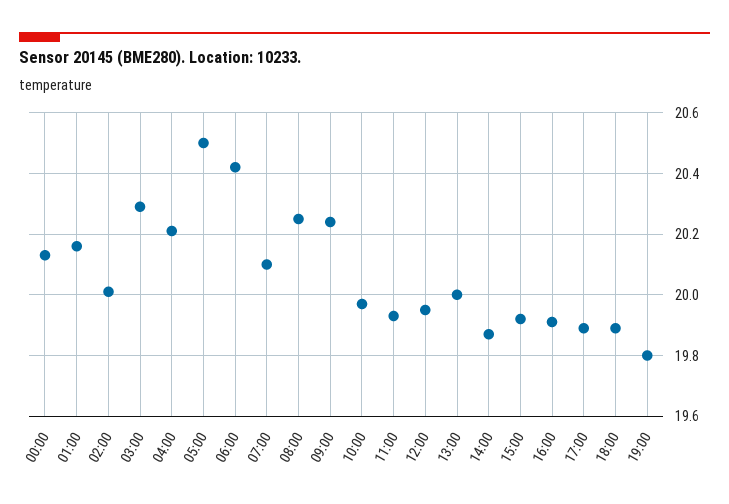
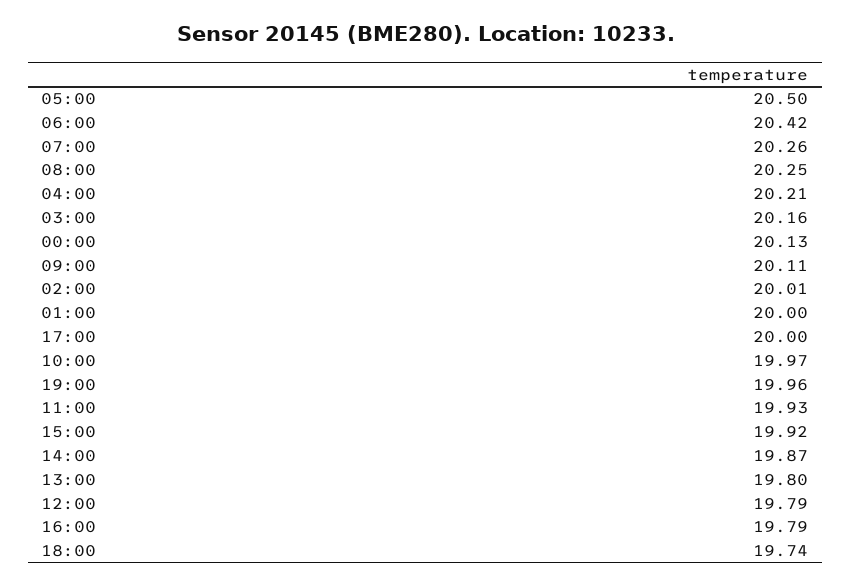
  {
    "00:00": 20.13,
-   "01:00": 20.15,
+   "01:00": 20,
    "02:00": 20.01,
-   "03:00": 20.3,
+   "03:00": 20.16,
    "04:00": 20.21,
    "05:00": 20.5,
    "06:00": 20.42,
-   "07:00": 20.1,
+   "07:00": 20.26,
    "08:00": 20.25,
-   "09:00": 20.25,
+   "09:00": 20.11,
    "10:00": 19.97,
    "11:00": 19.93,
-   "12:00": 19.95,
+   "12:00": 19.79,
-   "13:00": 20,
+   "13:00": 19.8,
    "14:00": 19.87,
    "15:00": 19.92,
-   "16:00": 19.9,
+   "16:00": 19.79,
-   "17:00": 19.9,
+   "17:00": 20,
-   "18:00": 19.9,
+   "18:00": 19.74,
-   "19:00": 19.8
+   "19:00": 19.96
  }

